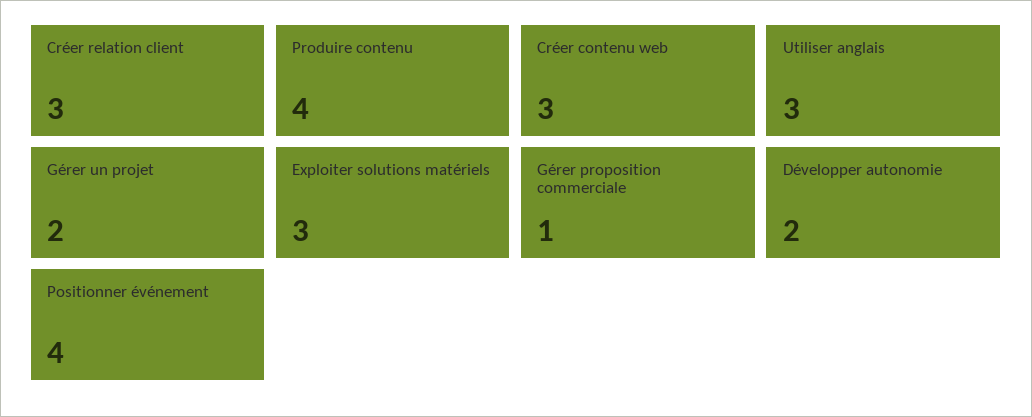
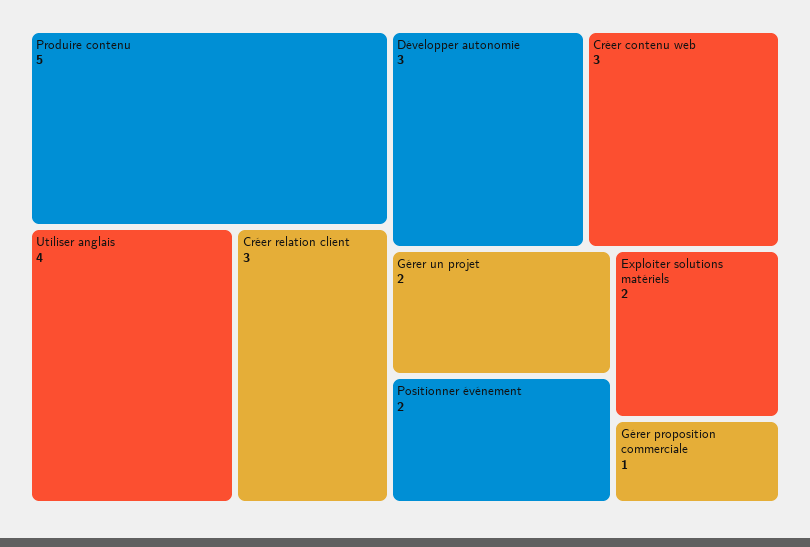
  {
    "Créer relation client": 3,
-   "Produire contenu": 4,
+   "Produire contenu": 5,
    "Créer contenu web": 3,
-   "Utiliser anglais": 3,
+   "Utiliser anglais": 4,
    "Gérer un projet": 2,
-   "Exploiter solutions matériels": 3,
+   "Exploiter solutions matériels": 2,
    "Gérer proposition commerciale": 1,
-   "Développer autonomie": 2,
+   "Développer autonomie": 3,
-   "Positionner événement": 4
+   "Positionner événement": 2
  }

